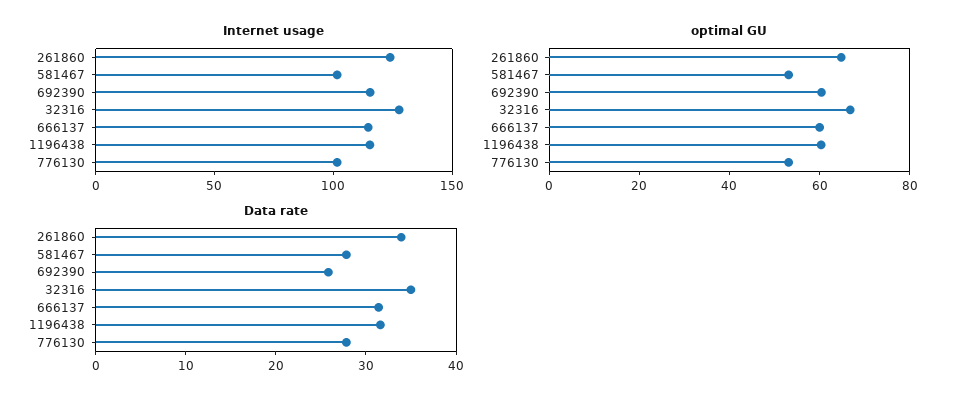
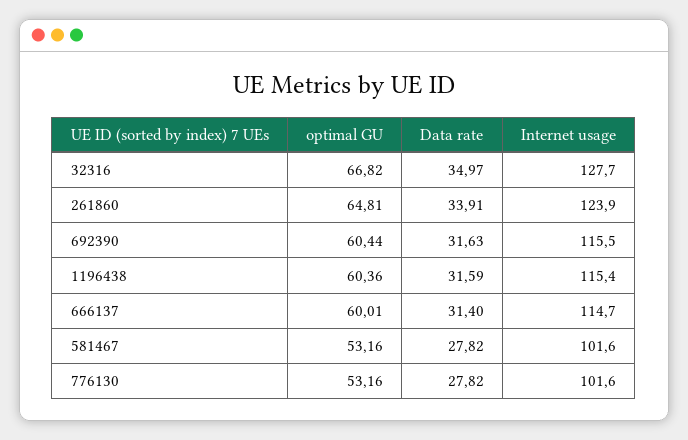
  {
    "Internet usage": {
      "261860": 123.9,
      "581467": 101.6,
      "692390": 115.5,
      "32316": 127.7,
      "666137": 114.7,
      "1196438": 115.4,
      "776130": 101.6
    },
    "optimal GU": {
      "261860": 64.81,
      "581467": 53.16,
      "692390": 60.44,
      "32316": 66.82,
      "666137": 60.01,
      "1196438": 60.36,
      "776130": 53.16
    },
    "Data rate": {
      "261860": 33.91,
      "581467": 27.82,
-     "692390": 26,
+     "692390": 31.63,
      "32316": 34.97,
      "666137": 31.4,
      "1196438": 31.59,
      "776130": 27.82
    }
  }

